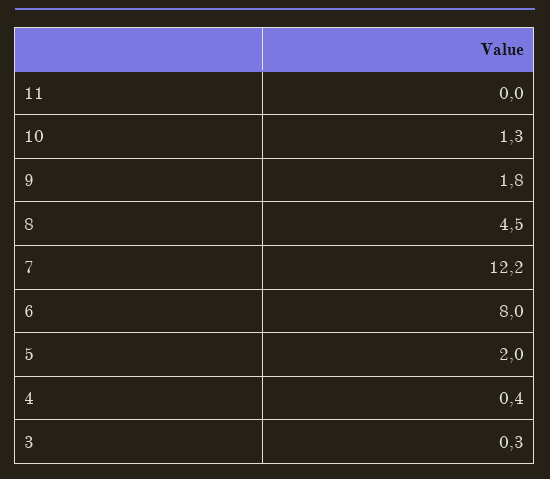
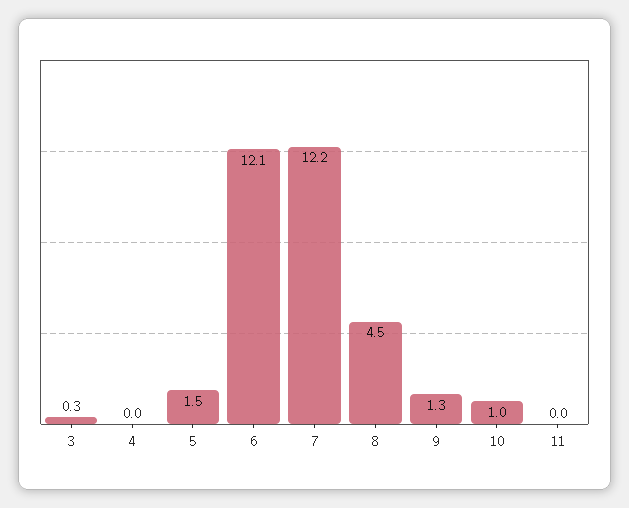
  {
    "11": 0,
-   "10": 1.3,
+   "10": 1,
-   "9": 1.8,
+   "9": 1.3,
    "8": 4.5,
    "7": 12.2,
-   "6": 8,
+   "6": 12.1,
-   "5": 2,
+   "5": 1.5,
-   "4": 0.4,
+   "4": 0,
    "3": 0.3
  }

